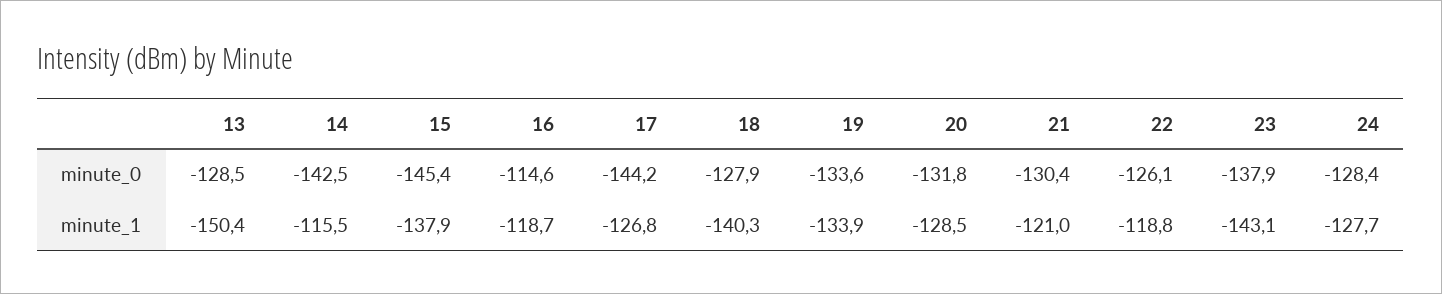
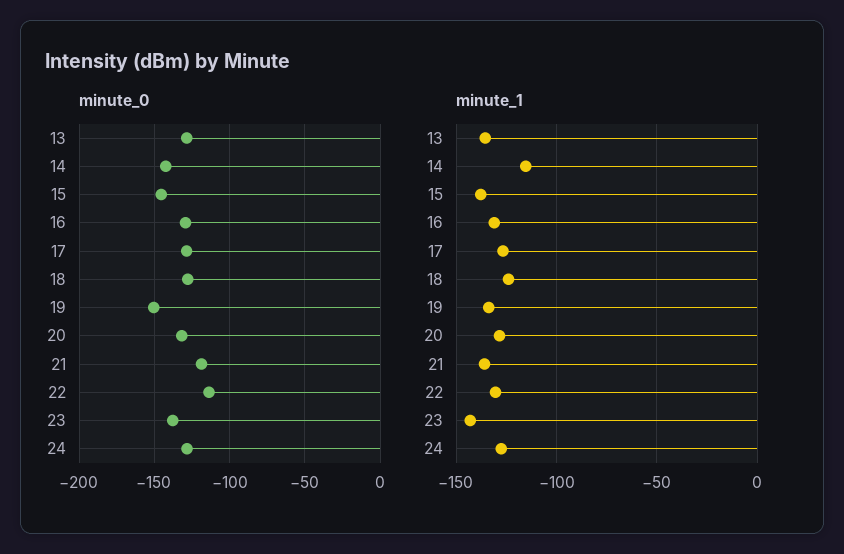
  {
    "minute_0": {
      "13": -128.5,
      "14": -142.5,
      "15": -145.4,
-     "16": -114.6,
+     "16": -130,
-     "17": -144.2,
+     "17": -130,
      "18": -127.9,
-     "19": -133.6,
+     "19": -150,
      "20": -131.8,
-     "21": -130.4,
+     "21": -120,
-     "22": -126.1,
+     "22": -115,
      "23": -137.9,
      "24": -128.4
    },
    "minute_1": {
-     "13": -150.4,
+     "13": -135,
      "14": -115.5,
      "15": -137.9,
-     "16": -118.7,
+     "16": -130,
      "17": -126.8,
-     "18": -140.3,
+     "18": -125,
      "19": -133.9,
      "20": -128.5,
-     "21": -121,
+     "21": -135,
-     "22": -118.8,
+     "22": -130,
      "23": -143.1,
      "24": -127.7
    }
  }

